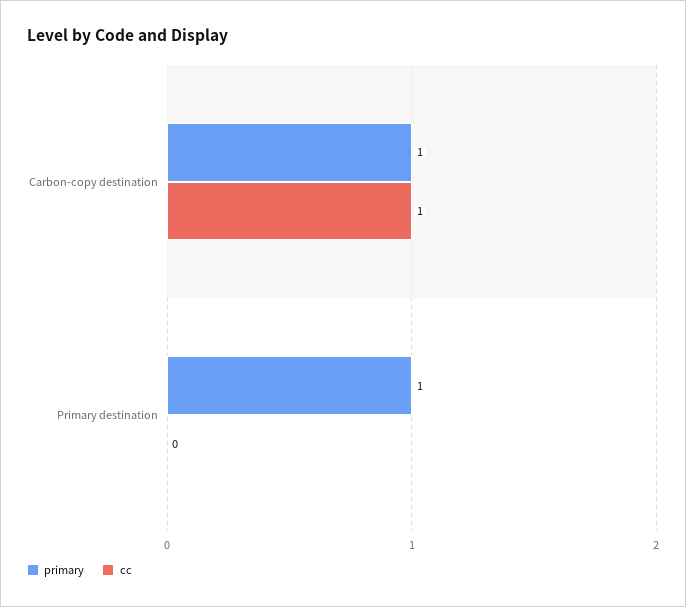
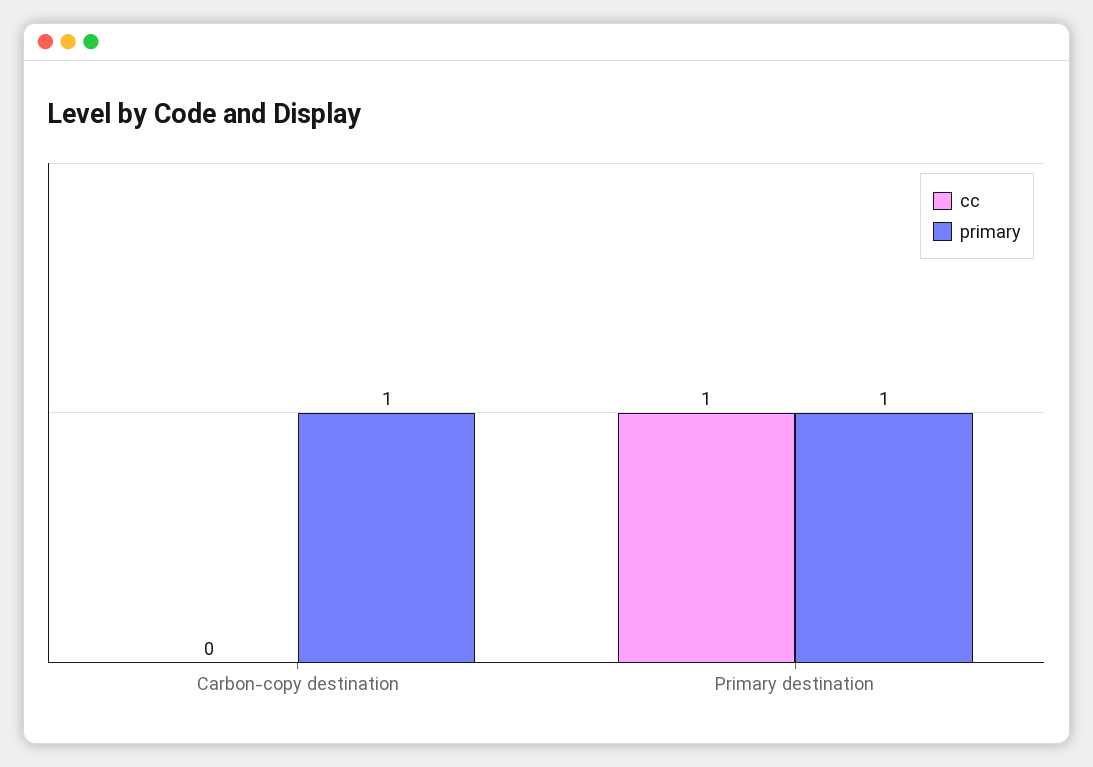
  {
    "primary": {
      "Carbon-copy destination": 1,
      "Primary destination": 1
    },
    "cc": {
-     "Carbon-copy destination": 1,
+     "Carbon-copy destination": 0,
-     "Primary destination": 0
+     "Primary destination": 1
    }
  }

